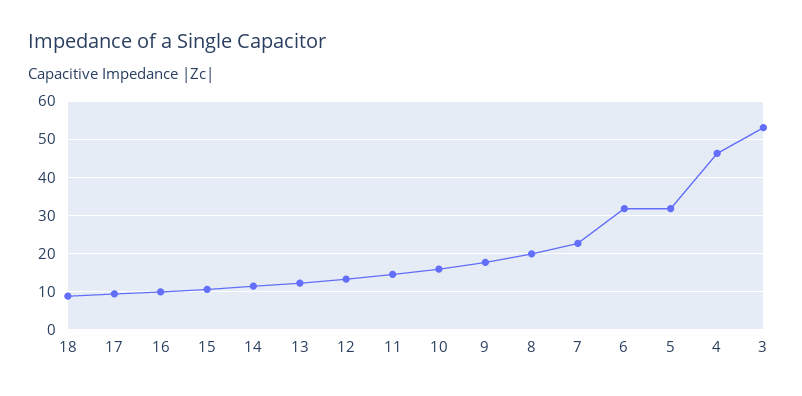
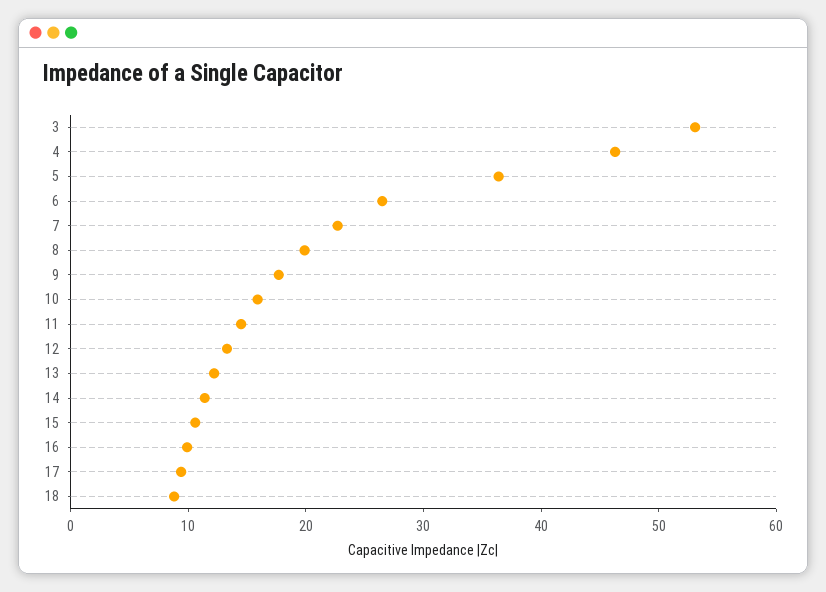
  {
    "18": 8,
    "17": 10,
    "16": 10,
    "15": 10,
    "14": 12,
    "13": 12,
    "12": 14,
    "11": 14,
    "10": 16,
    "9": 18,
    "8": 20,
    "7": 22,
-   "6": 32,
+   "6": 26,
-   "5": 32,
+   "5": 36,
    "4": 46,
    "3": 54
  }

